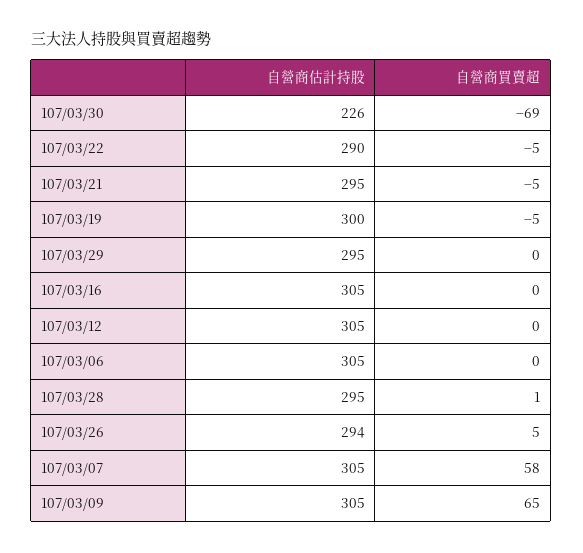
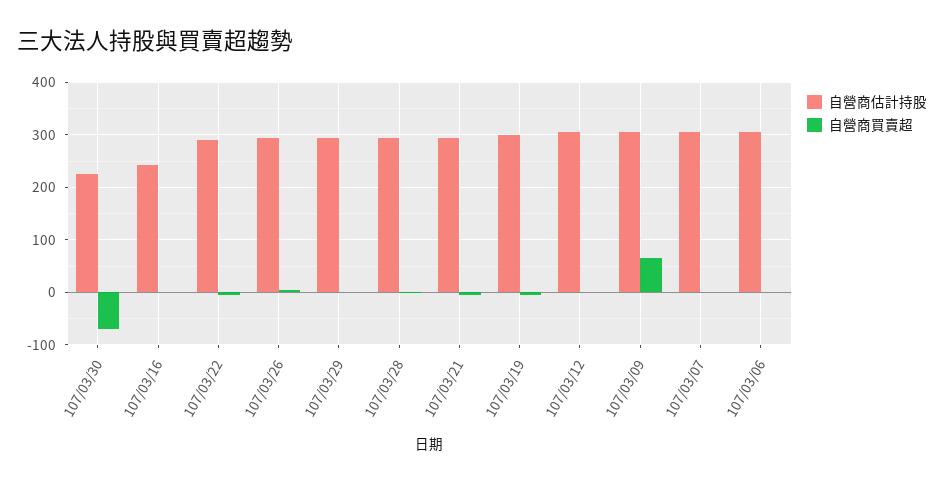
  {
    "自營商估計持股": {
      "107/03/30": 226,
      "107/03/22": 290,
      "107/03/21": 295,
      "107/03/19": 300,
      "107/03/29": 295,
-     "107/03/16": 305,
+     "107/03/16": 240,
      "107/03/12": 305,
      "107/03/06": 305,
      "107/03/28": 295,
      "107/03/26": 294,
      "107/03/07": 305,
      "107/03/09": 305
    },
    "自營商買賣超": {
      "107/03/30": -69,
      "107/03/22": -5,
      "107/03/21": -5,
      "107/03/19": -5,
      "107/03/29": 0,
      "107/03/16": 0,
      "107/03/12": 0,
      "107/03/06": 0,
      "107/03/28": 1,
      "107/03/26": 5,
-     "107/03/07": 58,
+     "107/03/07": 0,
      "107/03/09": 65
    }
  }

